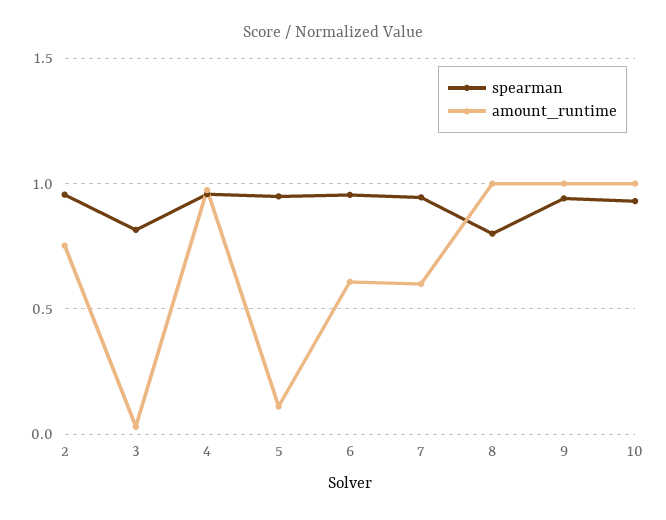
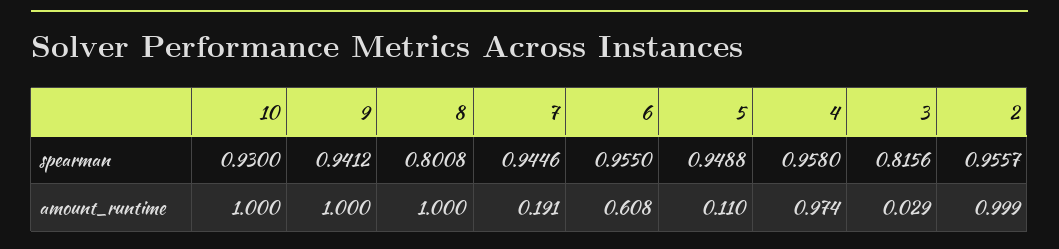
  {
    "spearman": {
      "2": 0.9557,
      "3": 0.8156,
      "4": 0.958,
      "5": 0.9488,
      "6": 0.955,
      "7": 0.9446,
      "8": 0.8008,
      "9": 0.9412,
      "10": 0.93
    },
    "amount_runtime": {
-     "2": 0.75,
+     "2": 0.999,
      "3": 0.029,
      "4": 0.974,
      "5": 0.11,
      "6": 0.608,
-     "7": 0.6,
+     "7": 0.191,
      "8": 1,
      "9": 1,
      "10": 1
    }
  }

